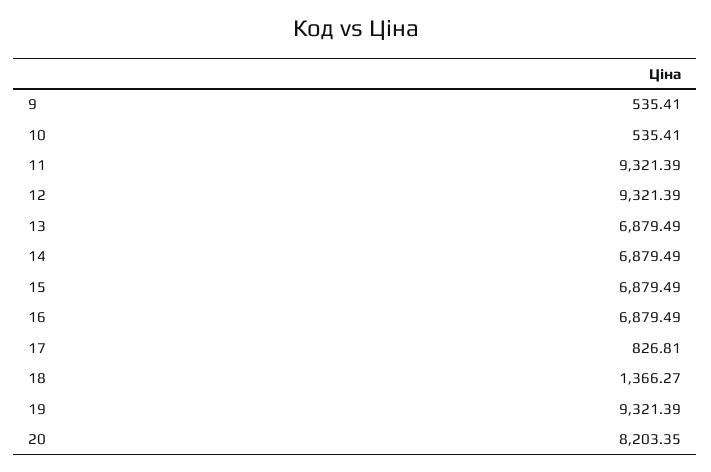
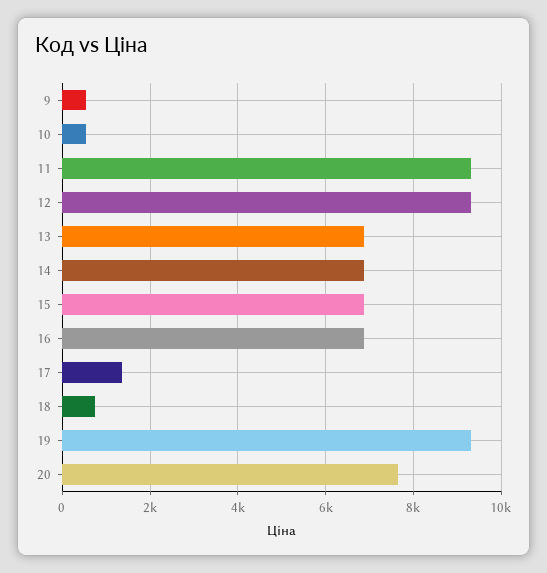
  {
    "9": 535.41,
    "10": 535.41,
    "11": 9321.39,
    "12": 9321.39,
    "13": 6879.49,
    "14": 6879.49,
    "15": 6879.49,
    "16": 6879.49,
-   "17": 826.81,
+   "17": 1400,
-   "18": 1366.27,
+   "18": 800,
    "19": 9321.39,
-   "20": 8203.35
+   "20": 7600
  }

